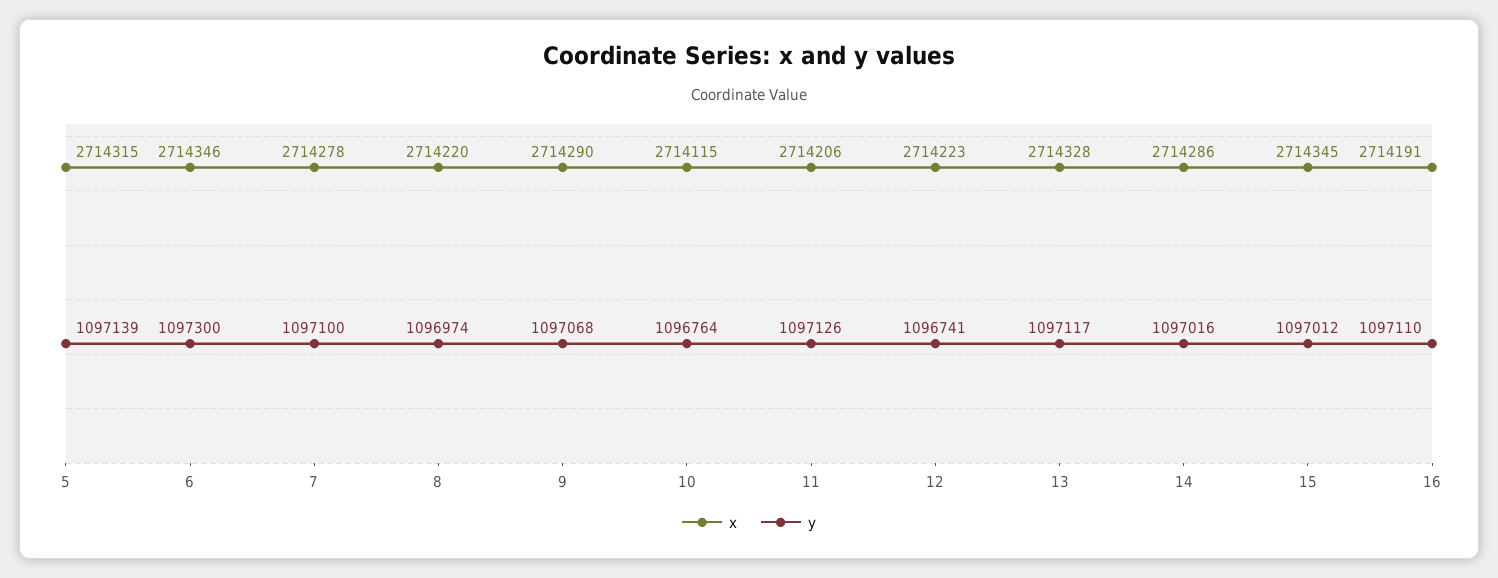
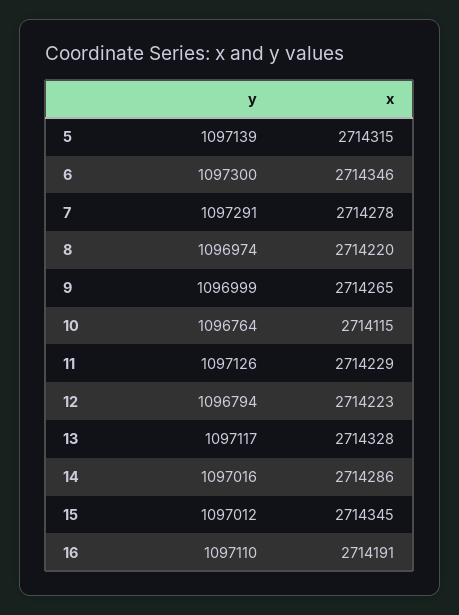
  {
    "x": {
      "5": 2714315,
      "6": 2714346,
      "7": 2714278,
      "8": 2714220,
-     "9": 2714290,
+     "9": 2714265,
      "10": 2714115,
-     "11": 2714206,
+     "11": 2714229,
      "12": 2714223,
      "13": 2714328,
      "14": 2714286,
      "15": 2714345,
      "16": 2714191
    },
    "y": {
      "5": 1097139,
      "6": 1097300,
-     "7": 1097100,
+     "7": 1097291,
      "8": 1096974,
-     "9": 1097068,
+     "9": 1096999,
      "10": 1096764,
      "11": 1097126,
-     "12": 1096741,
+     "12": 1096794,
      "13": 1097117,
      "14": 1097016,
      "15": 1097012,
      "16": 1097110
    }
  }

